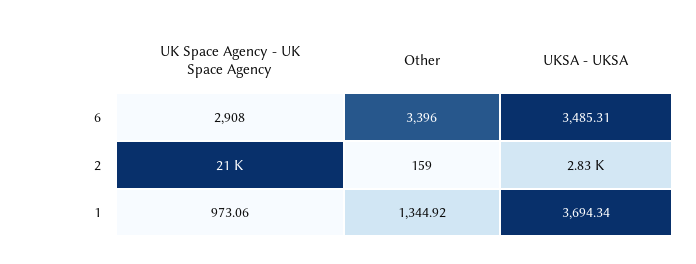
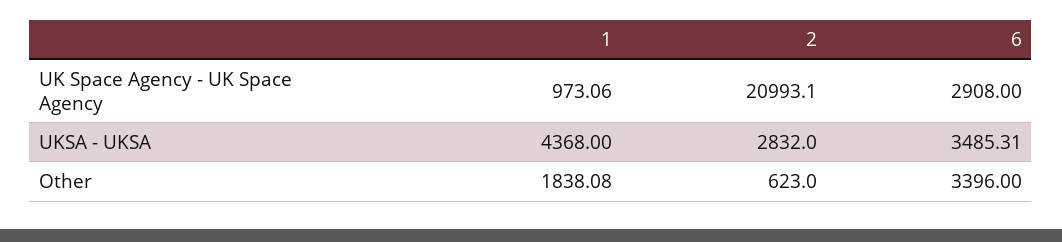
  {
    "UK Space Agency - UK Space Agency": {
      "6": 2908,
      "2": 20993.1,
      "1": 973.06
    },
    "Other": {
      "6": 3396,
-     "2": 159,
+     "2": 623,
-     "1": 1344.92
+     "1": 1838.08
    },
    "UKSA - UKSA": {
      "6": 3485.31,
      "2": 2832,
-     "1": 3694.34
+     "1": 4368
    }
  }

